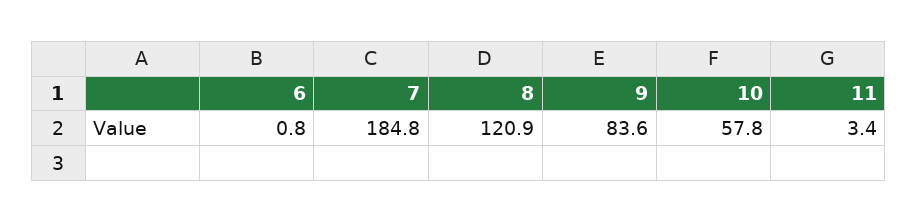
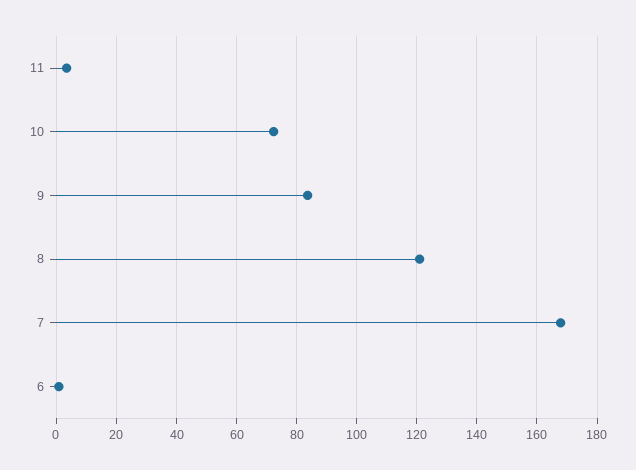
  {
    "6": 0.8,
-   "7": 184.8,
+   "7": 168,
    "8": 120.9,
    "9": 83.6,
-   "10": 57.8,
+   "10": 72,
    "11": 3.4
  }

